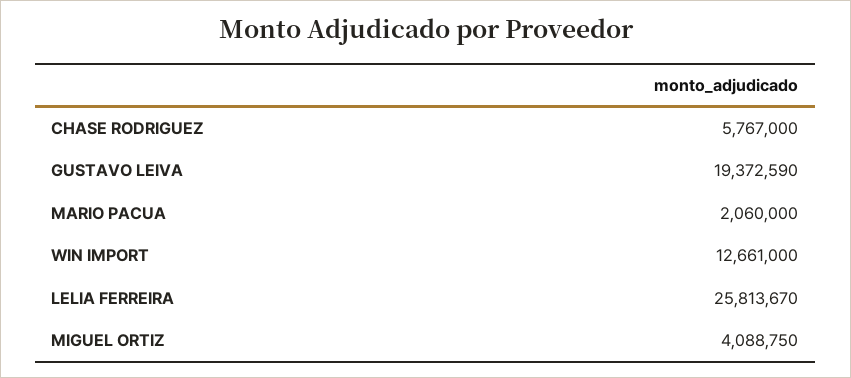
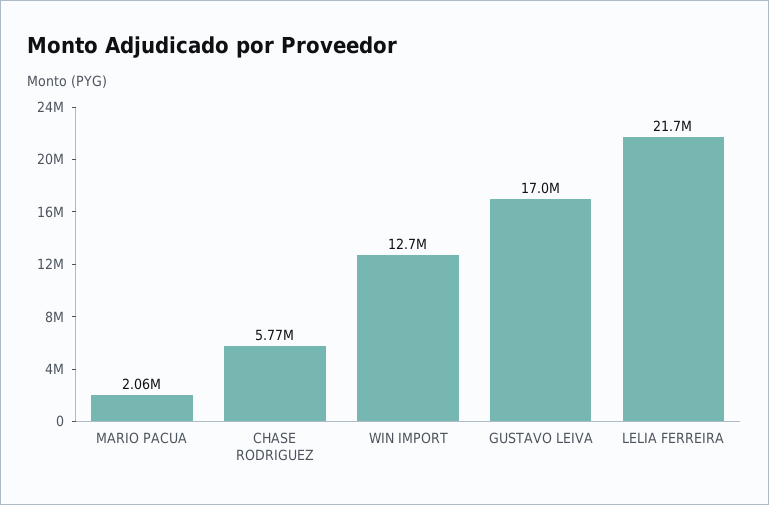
  {
    "CHASE RODRIGUEZ": 5767000,
-   "GUSTAVO LEIVA": 19372590,
+   "GUSTAVO LEIVA": 17000000,
    "MARIO PACUA": 2060000,
    "WIN IMPORT": 12661000,
-   "LELIA FERREIRA": 25813670,
+   "LELIA FERREIRA": 21700000
-   "MIGUEL ORTIZ": 4088750
  }

